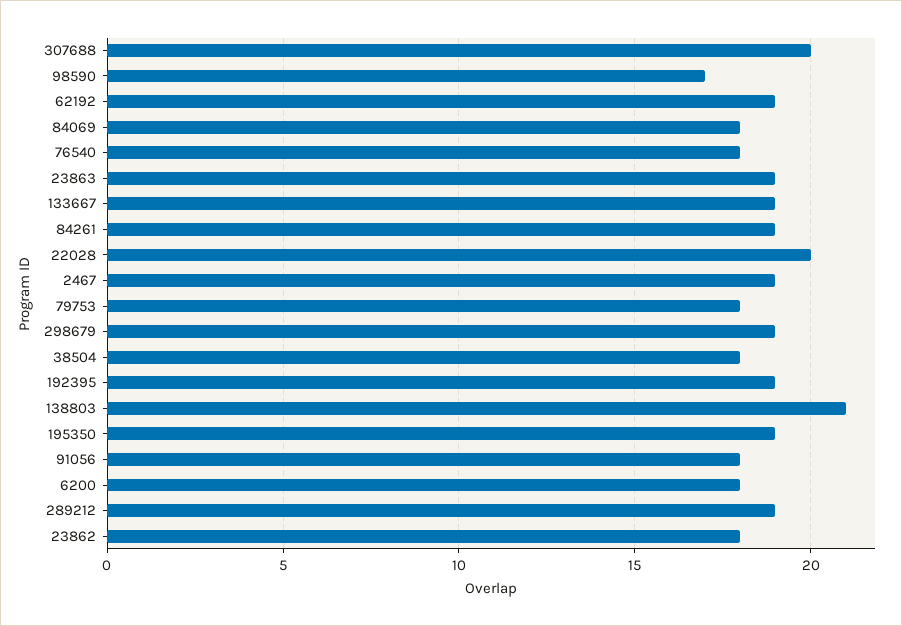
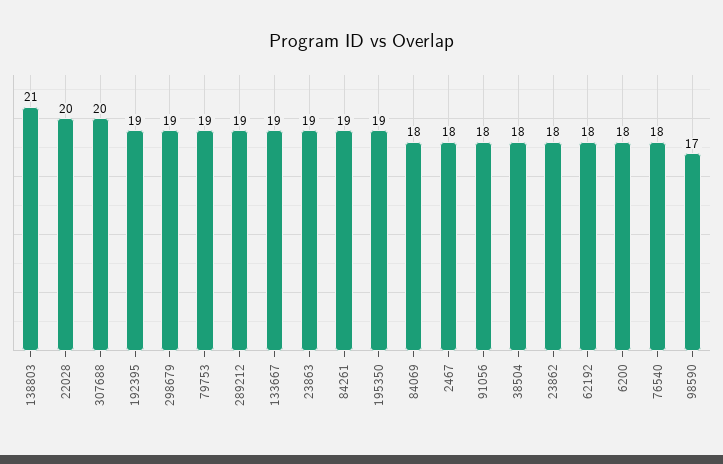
  {
    "307688": 20,
    "98590": 17,
-   "62192": 19,
+   "62192": 18,
    "84069": 18,
    "76540": 18,
    "23863": 19,
    "133667": 19,
    "84261": 19,
    "22028": 20,
-   "2467": 19,
+   "2467": 18,
-   "79753": 18,
+   "79753": 19,
    "298679": 19,
    "38504": 18,
    "192395": 19,
    "138803": 21,
    "195350": 19,
    "91056": 18,
    "6200": 18,
    "289212": 19,
    "23862": 18
  }

